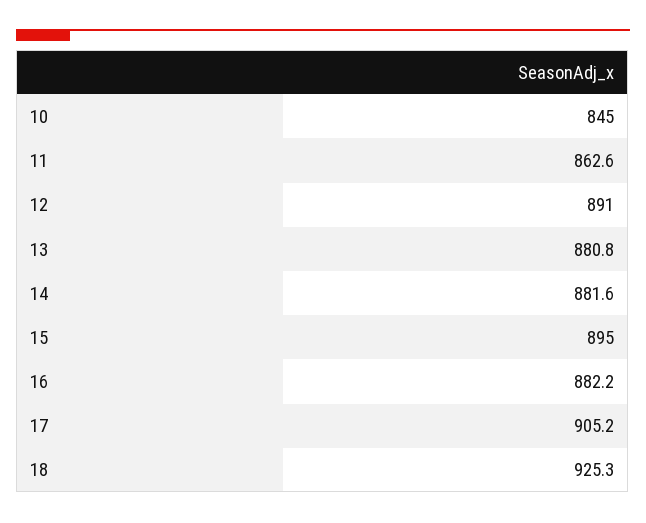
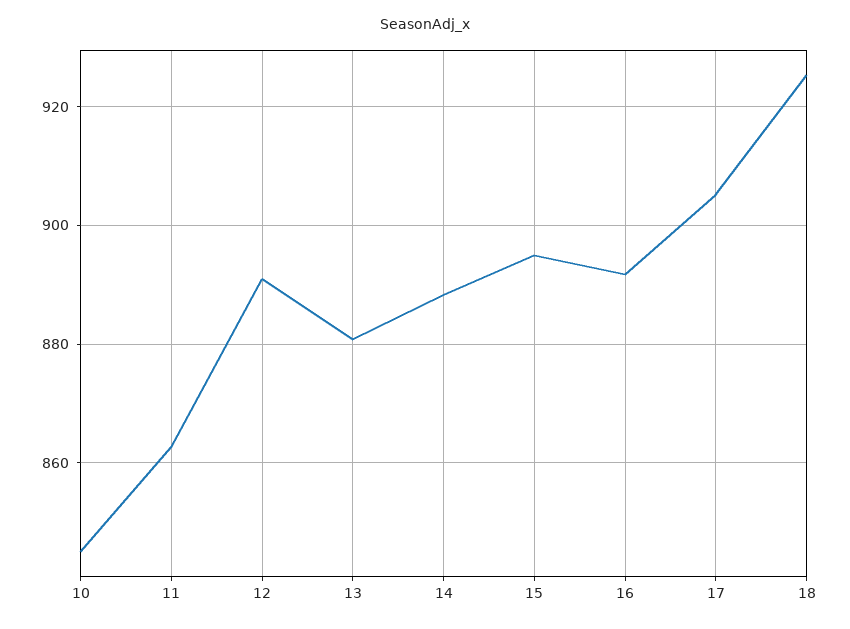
  {
    "10": 845,
    "11": 862.6,
    "12": 891,
    "13": 880.8,
-   "14": 881.6,
+   "14": 888,
    "15": 895,
-   "16": 882.2,
+   "16": 892,
    "17": 905.2,
    "18": 925.3
  }

